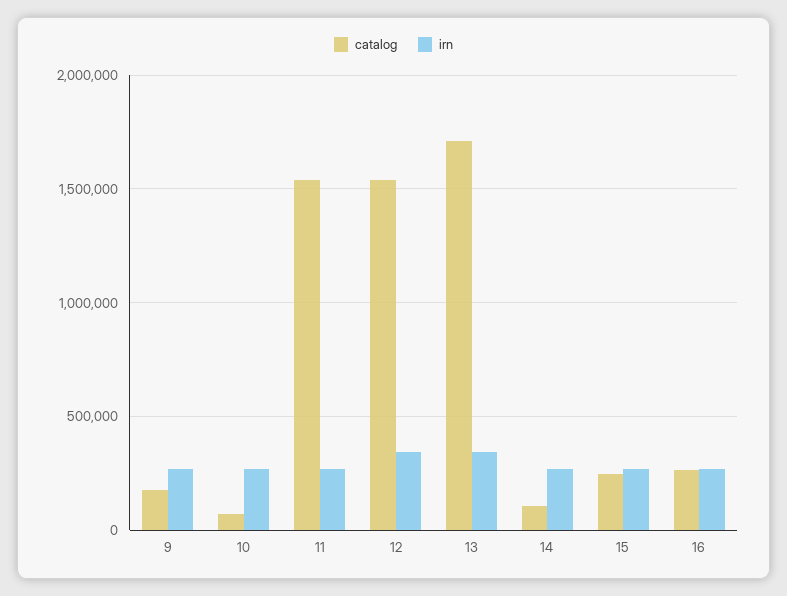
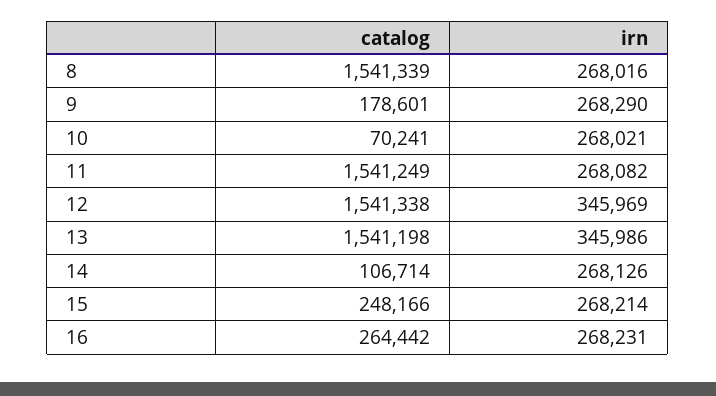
  {
    "catalog": {
      "9": 178601,
      "10": 70241,
      "11": 1541249,
      "12": 1541338,
-     "13": 1700000,
+     "13": 1541198,
      "14": 106714,
      "15": 248166,
-     "16": 264442
+     "16": 264442,
+     "8": 1541339
    },
    "irn": {
      "9": 268290,
      "10": 268021,
      "11": 268082,
      "12": 345969,
      "13": 345986,
      "14": 268126,
      "15": 268214,
-     "16": 268231
+     "16": 268231,
+     "8": 268016
    }
  }

